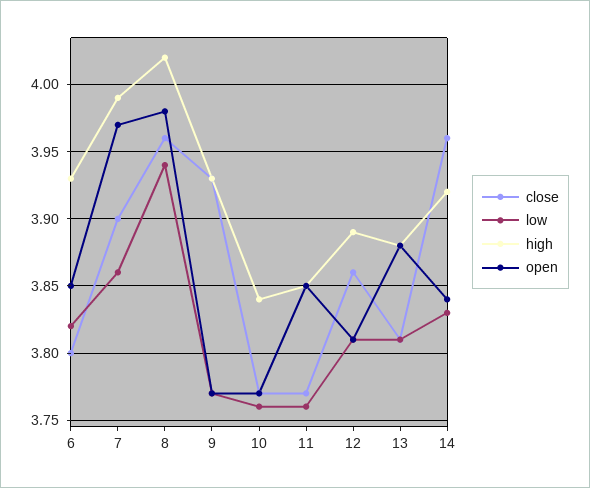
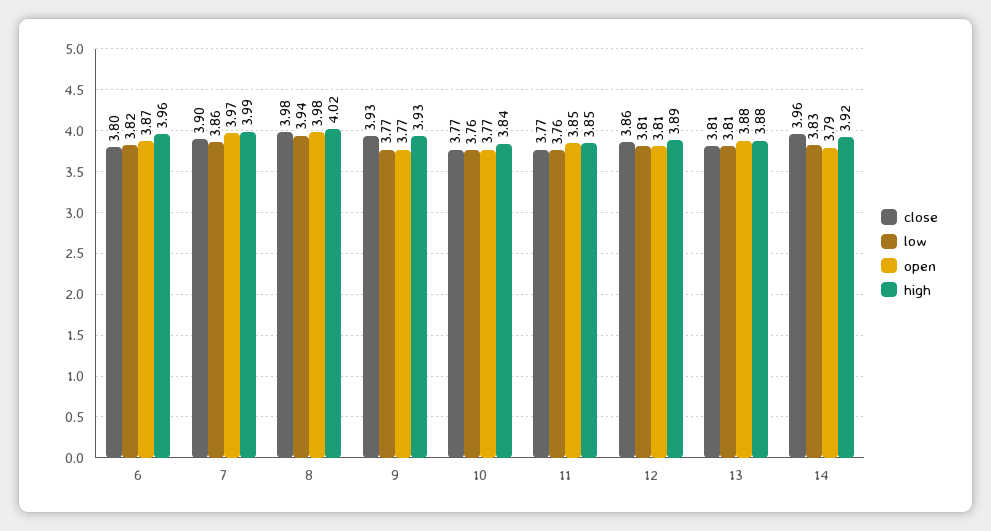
  {
    "close": {
      "6": 3.8,
      "7": 3.9,
-     "8": 3.96,
+     "8": 3.98,
      "9": 3.93,
      "10": 3.77,
      "11": 3.77,
      "12": 3.86,
      "13": 3.81,
      "14": 3.96
    },
    "low": {
      "6": 3.82,
      "7": 3.86,
      "8": 3.94,
      "9": 3.77,
      "10": 3.76,
      "11": 3.76,
      "12": 3.81,
      "13": 3.81,
      "14": 3.83
    },
    "high": {
-     "6": 3.93,
+     "6": 3.96,
      "7": 3.99,
      "8": 4.02,
      "9": 3.93,
      "10": 3.84,
      "11": 3.85,
      "12": 3.89,
      "13": 3.88,
      "14": 3.92
    },
    "open": {
-     "6": 3.85,
+     "6": 3.87,
      "7": 3.97,
      "8": 3.98,
      "9": 3.77,
      "10": 3.77,
      "11": 3.85,
      "12": 3.81,
      "13": 3.88,
-     "14": 3.84
+     "14": 3.79
    }
  }

